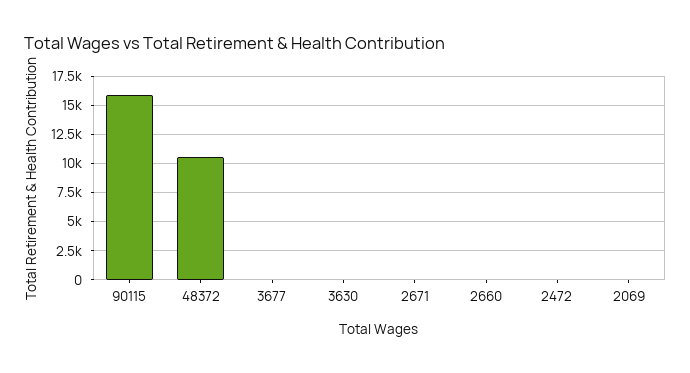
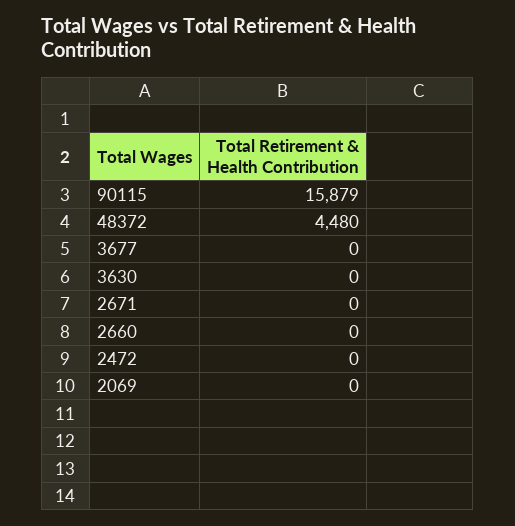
  {
    "90115": 15879,
-   "48372": 10000,
+   "48372": 4480,
    "3677": 0,
    "3630": 0,
    "2671": 0,
    "2660": 0,
    "2472": 0,
    "2069": 0
  }

